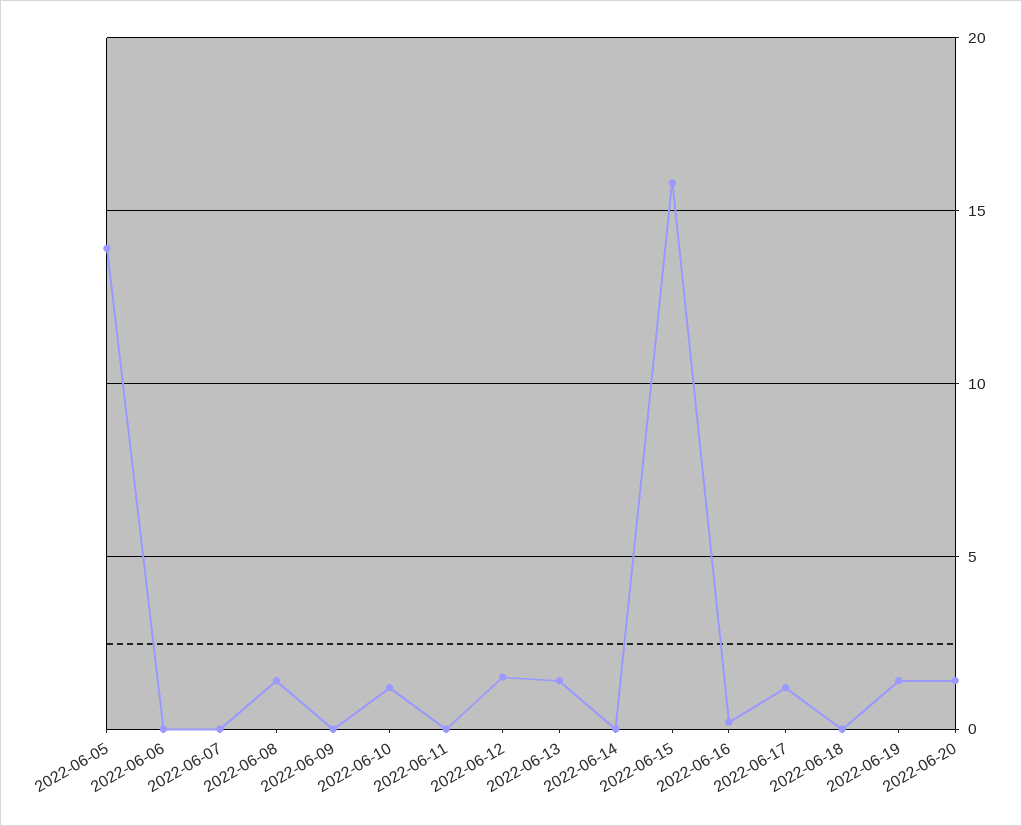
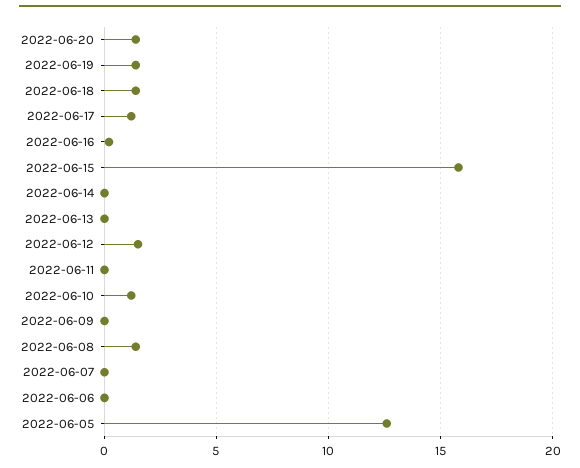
  {
-   "2022-06-05": 14,
+   "2022-06-05": 12.5,
    "2022-06-06": 0,
    "2022-06-07": 0,
    "2022-06-08": 1.5,
    "2022-06-09": 0,
    "2022-06-10": 1,
    "2022-06-11": 0,
    "2022-06-12": 1.5,
-   "2022-06-13": 1.5,
+   "2022-06-13": 0,
    "2022-06-14": 0,
    "2022-06-15": 16,
    "2022-06-16": 0,
    "2022-06-17": 1,
-   "2022-06-18": 0,
+   "2022-06-18": 1.5,
    "2022-06-19": 1.5,
    "2022-06-20": 1.5
  }

